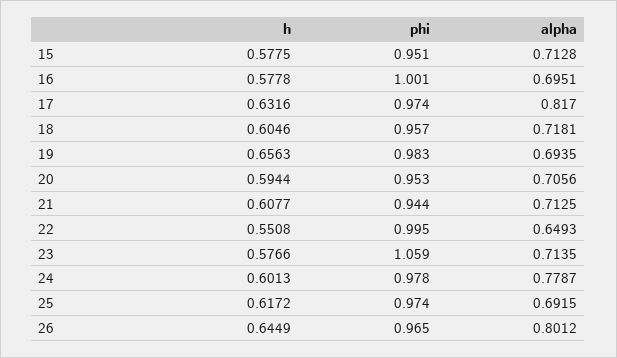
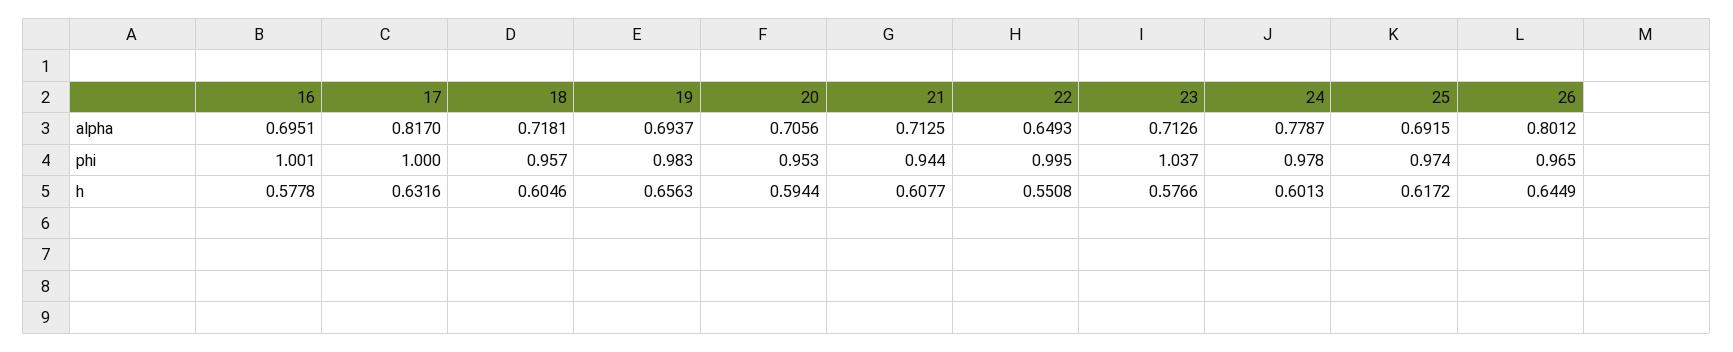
  {
    "h": {
-     "15": 0.5775,
      "16": 0.5778,
      "17": 0.6316,
      "18": 0.6046,
      "19": 0.6563,
      "20": 0.5944,
      "21": 0.6077,
      "22": 0.5508,
      "23": 0.5766,
      "24": 0.6013,
      "25": 0.6172,
      "26": 0.6449
    },
    "phi": {
-     "15": 0.951,
      "16": 1.001,
-     "17": 0.974,
+     "17": 1,
      "18": 0.957,
      "19": 0.983,
      "20": 0.953,
      "21": 0.944,
      "22": 0.995,
-     "23": 1.059,
+     "23": 1.037,
      "24": 0.978,
      "25": 0.974,
      "26": 0.965
    },
    "alpha": {
-     "15": 0.7128,
      "16": 0.6951,
      "17": 0.817,
      "18": 0.7181,
-     "19": 0.6935,
+     "19": 0.6937,
      "20": 0.7056,
      "21": 0.7125,
      "22": 0.6493,
-     "23": 0.7135,
+     "23": 0.7126,
      "24": 0.7787,
      "25": 0.6915,
      "26": 0.8012
    }
  }

